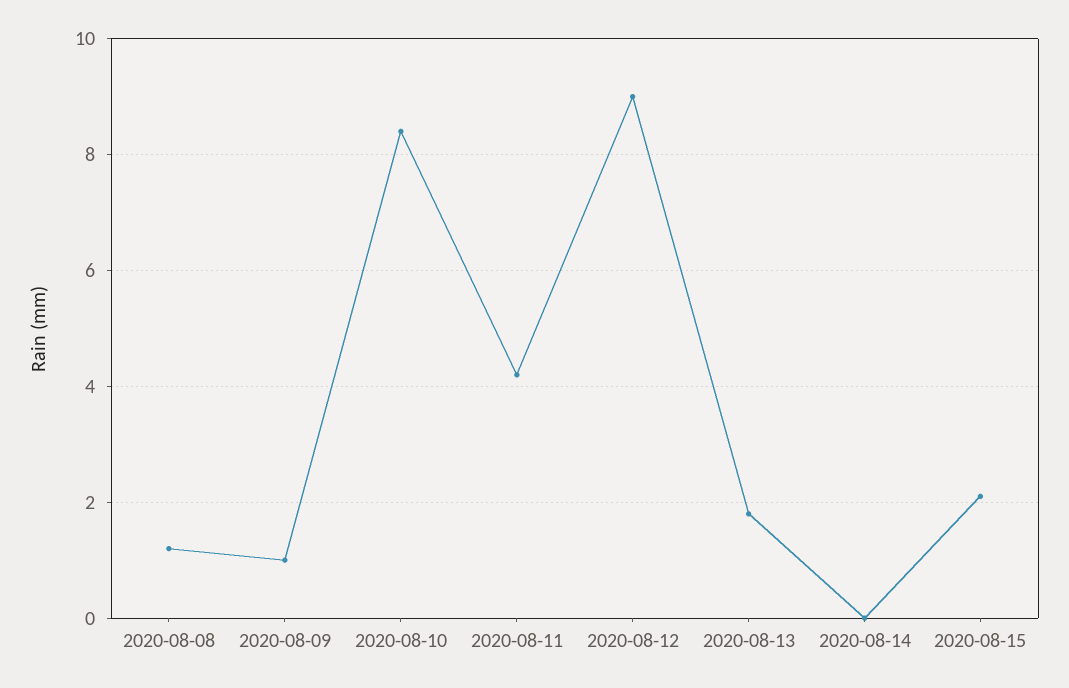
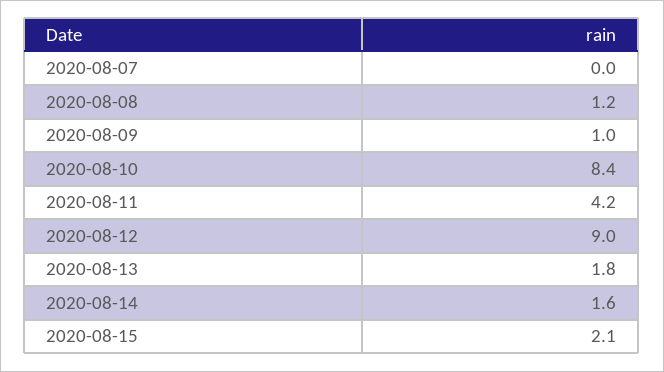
  {
    "2020-08-08": 1.2,
    "2020-08-09": 1,
    "2020-08-10": 8.4,
    "2020-08-11": 4.2,
    "2020-08-12": 9,
    "2020-08-13": 1.8,
-   "2020-08-14": 0,
+   "2020-08-14": 1.6,
-   "2020-08-15": 2.1
+   "2020-08-15": 2.1,
+   "2020-08-07": 0
  }

